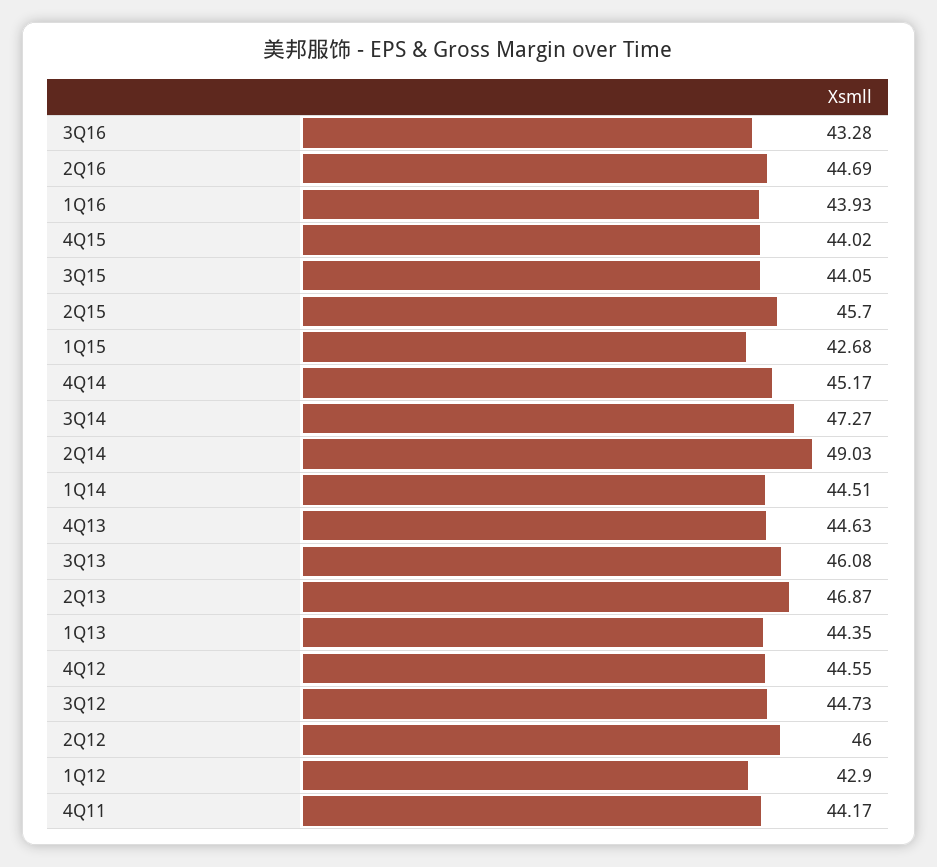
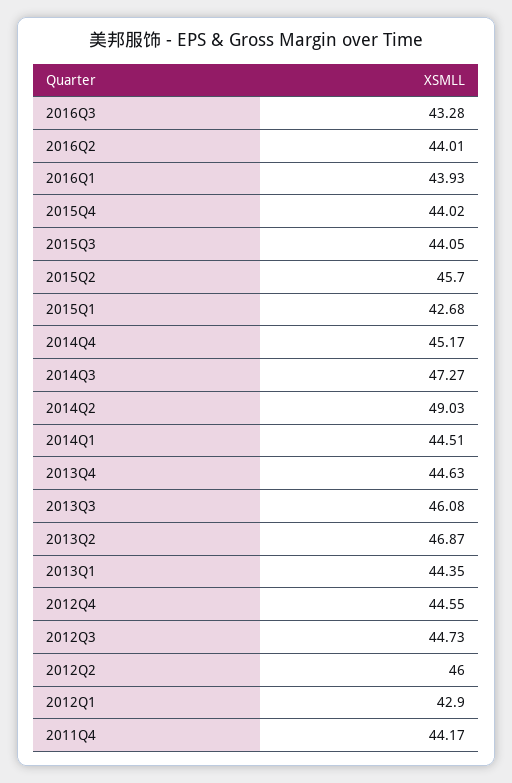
  {
    "3Q16": 43.28,
-   "2Q16": 44.69,
+   "2Q16": 44.01,
    "1Q16": 43.93,
    "4Q15": 44.02,
    "3Q15": 44.05,
    "2Q15": 45.7,
    "1Q15": 42.68,
    "4Q14": 45.17,
    "3Q14": 47.27,
    "2Q14": 49.03,
    "1Q14": 44.51,
    "4Q13": 44.63,
    "3Q13": 46.08,
    "2Q13": 46.87,
    "1Q13": 44.35,
    "4Q12": 44.55,
    "3Q12": 44.73,
    "2Q12": 46,
    "1Q12": 42.9,
    "4Q11": 44.17
  }

